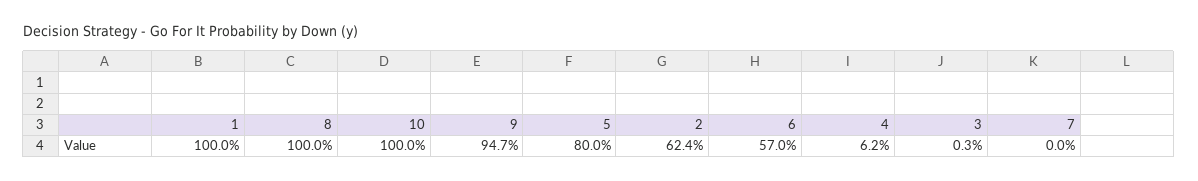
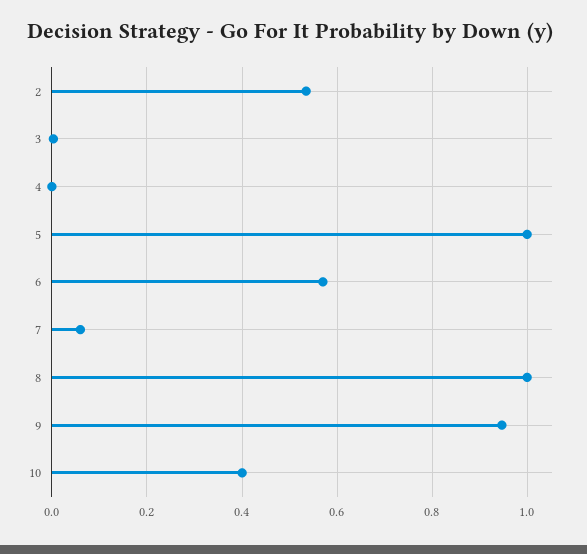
  {
-   "1": 1,
    "8": 1,
-   "10": 1,
+   "10": 0.4,
    "9": 0.947,
-   "5": 0.8,
+   "5": 1,
-   "2": 0.624,
+   "2": 0.54,
    "6": 0.57,
-   "4": 0.062,
+   "4": 0,
    "3": 0.003,
-   "7": 0
+   "7": 0.06
  }

